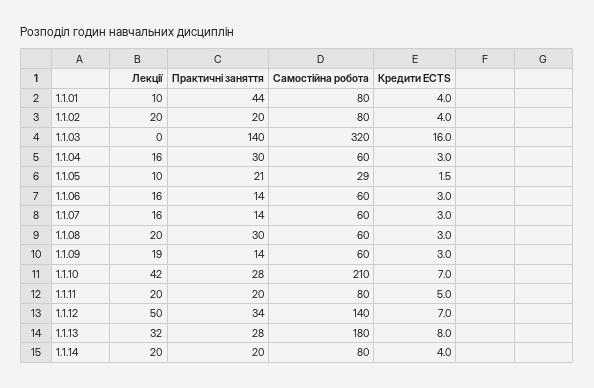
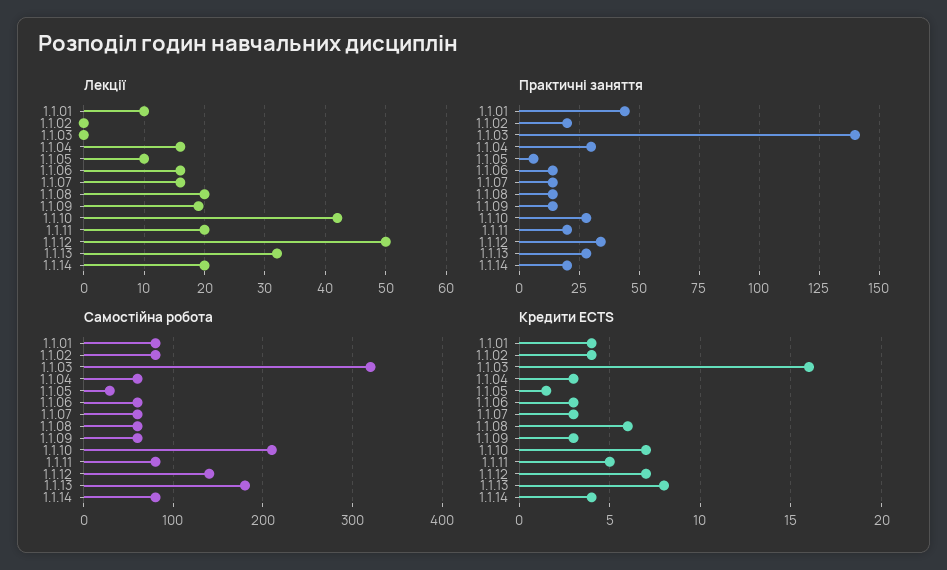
  {
    "Лекції": {
      "1.1.01": 10,
-     "1.1.02": 20,
+     "1.1.02": 0,
      "1.1.03": 0,
      "1.1.04": 16,
      "1.1.05": 10,
      "1.1.06": 16,
      "1.1.07": 16,
      "1.1.08": 20,
      "1.1.09": 19,
      "1.1.10": 42,
      "1.1.11": 20,
      "1.1.12": 50,
      "1.1.13": 32,
      "1.1.14": 20
    },
    "Практичні заняття": {
      "1.1.01": 44,
      "1.1.02": 20,
      "1.1.03": 140,
      "1.1.04": 30,
-     "1.1.05": 21,
+     "1.1.05": 5,
      "1.1.06": 14,
      "1.1.07": 14,
-     "1.1.08": 30,
+     "1.1.08": 15,
      "1.1.09": 14,
      "1.1.10": 28,
      "1.1.11": 20,
      "1.1.12": 34,
      "1.1.13": 28,
      "1.1.14": 20
    },
    "Самостійна робота": {
      "1.1.01": 80,
      "1.1.02": 80,
      "1.1.03": 320,
      "1.1.04": 60,
      "1.1.05": 29,
      "1.1.06": 60,
      "1.1.07": 60,
      "1.1.08": 60,
      "1.1.09": 60,
      "1.1.10": 210,
      "1.1.11": 80,
      "1.1.12": 140,
      "1.1.13": 180,
      "1.1.14": 80
    },
    "Кредити ECTS": {
      "1.1.01": 4,
      "1.1.02": 4,
      "1.1.03": 16,
      "1.1.04": 3,
      "1.1.05": 1.5,
      "1.1.06": 3,
      "1.1.07": 3,
-     "1.1.08": 3,
+     "1.1.08": 6,
      "1.1.09": 3,
      "1.1.10": 7,
      "1.1.11": 5,
      "1.1.12": 7,
      "1.1.13": 8,
      "1.1.14": 4
    }
  }

